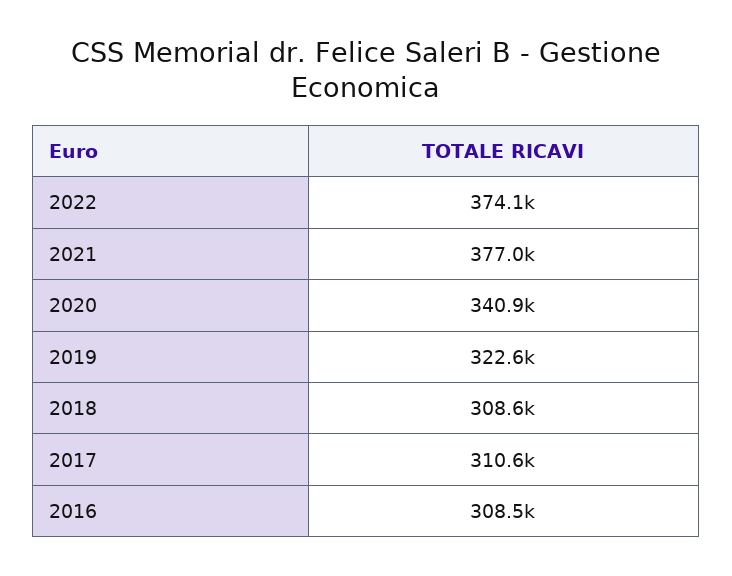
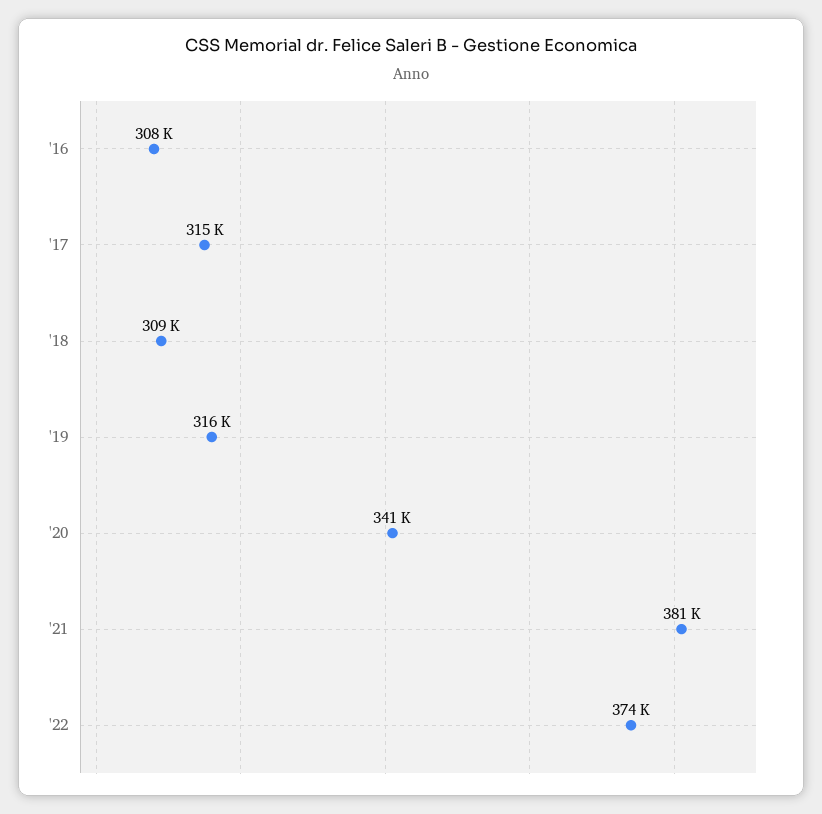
  {
    "2022": 374100,
-   "2021": 377000,
+   "2021": 381000,
    "2020": 340900,
-   "2019": 322600,
+   "2019": 316000,
    "2018": 308600,
-   "2017": 310600,
+   "2017": 315000,
    "2016": 308500
  }

